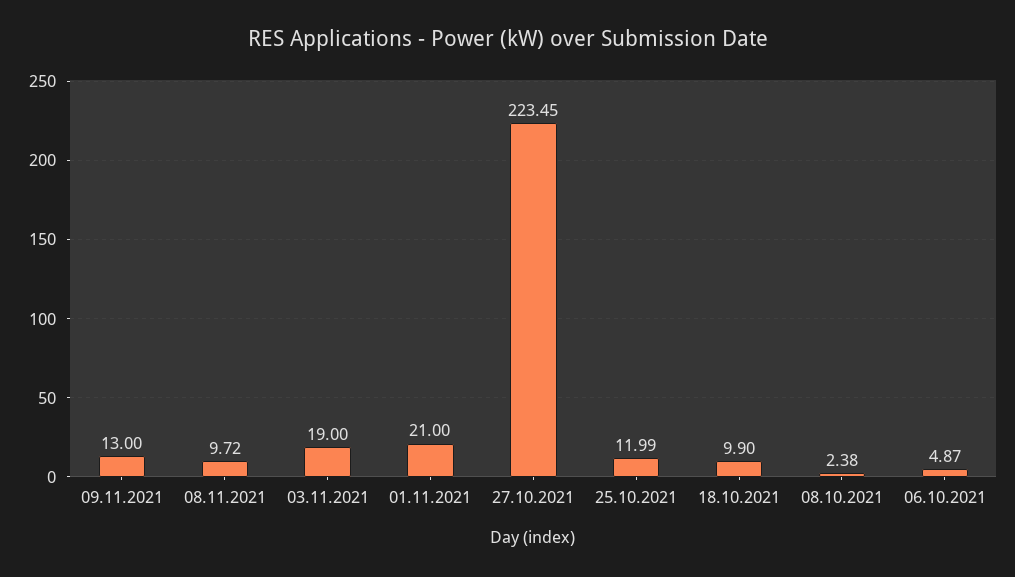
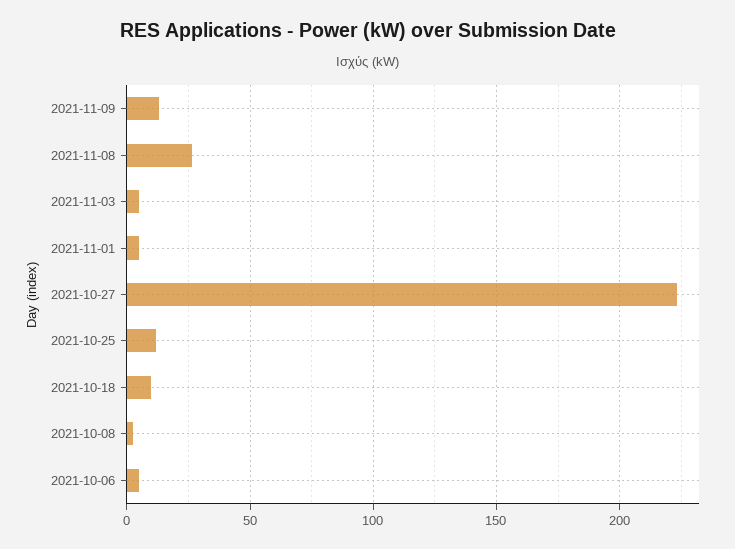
  {
    "09.11.2021": 13,
-   "08.11.2021": 9.72,
+   "08.11.2021": 25,
-   "03.11.2021": 19,
+   "03.11.2021": 5,
-   "01.11.2021": 21,
+   "01.11.2021": 5,
    "27.10.2021": 223.45,
    "25.10.2021": 11.99,
    "18.10.2021": 9.9,
    "08.10.2021": 2.38,
    "06.10.2021": 4.87
  }

